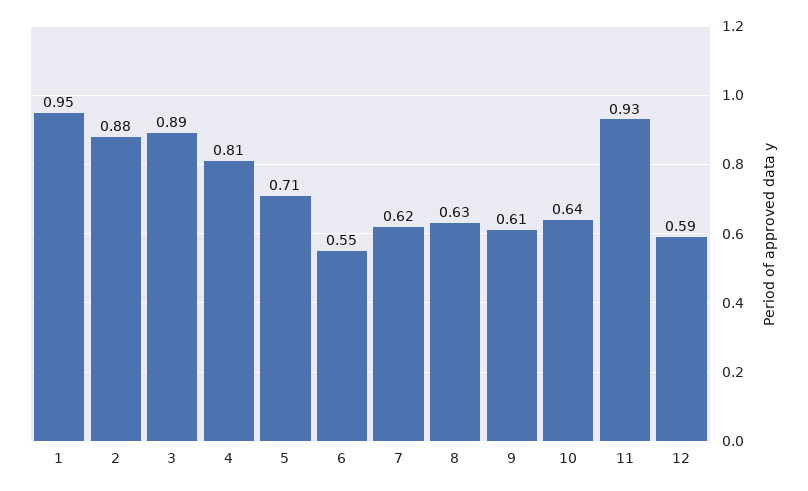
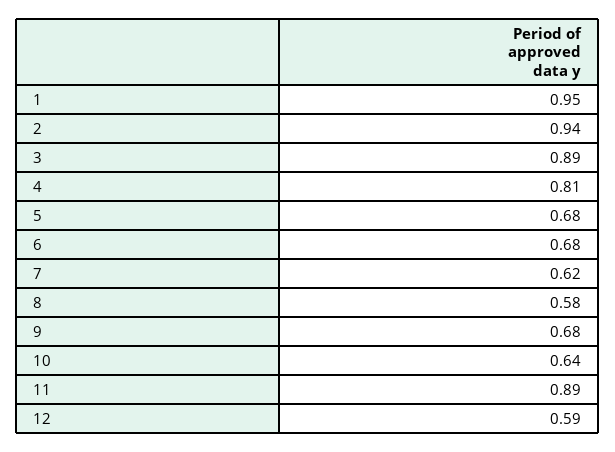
  {
    "1": 0.95,
-   "2": 0.88,
+   "2": 0.94,
    "3": 0.89,
    "4": 0.81,
-   "5": 0.71,
+   "5": 0.68,
-   "6": 0.55,
+   "6": 0.68,
    "7": 0.62,
-   "8": 0.63,
+   "8": 0.58,
-   "9": 0.61,
+   "9": 0.68,
    "10": 0.64,
-   "11": 0.93,
+   "11": 0.89,
    "12": 0.59
  }

